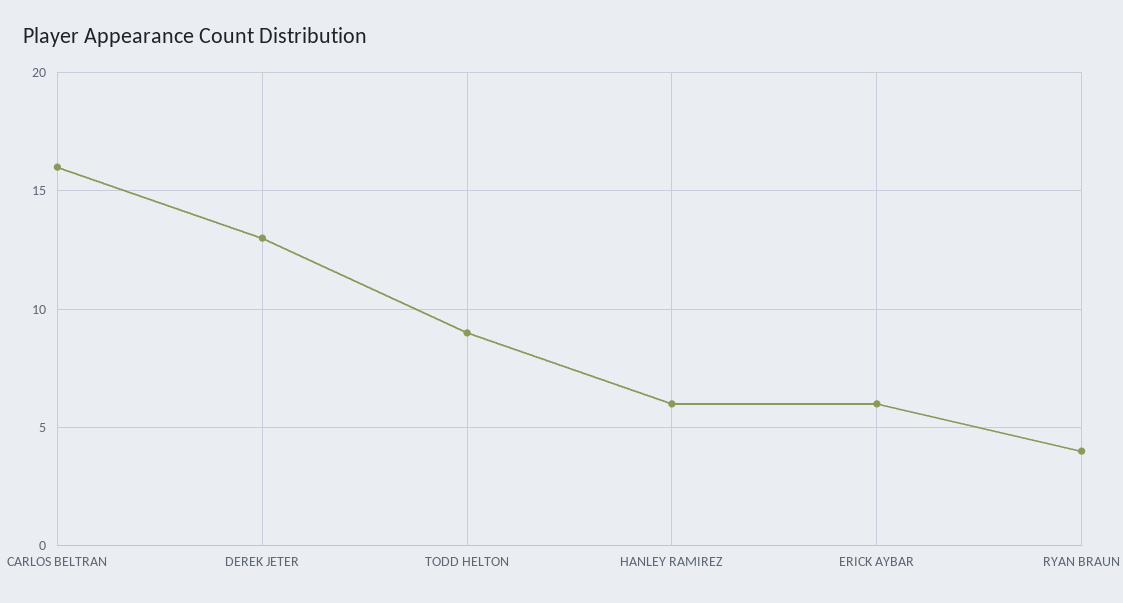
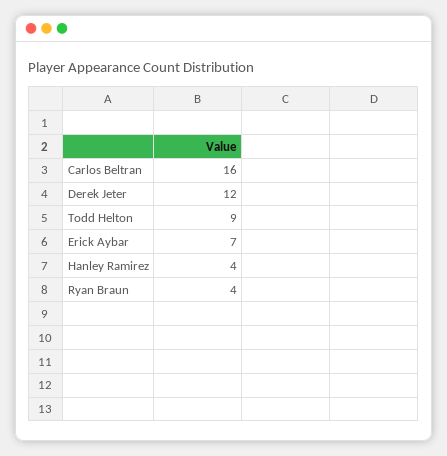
  {
    "CARLOS BELTRAN": 16,
-   "DEREK JETER": 13,
+   "DEREK JETER": 12,
    "TODD HELTON": 9,
-   "HANLEY RAMIREZ": 6,
+   "HANLEY RAMIREZ": 4,
-   "ERICK AYBAR": 6,
+   "ERICK AYBAR": 7,
    "RYAN BRAUN": 4
  }

